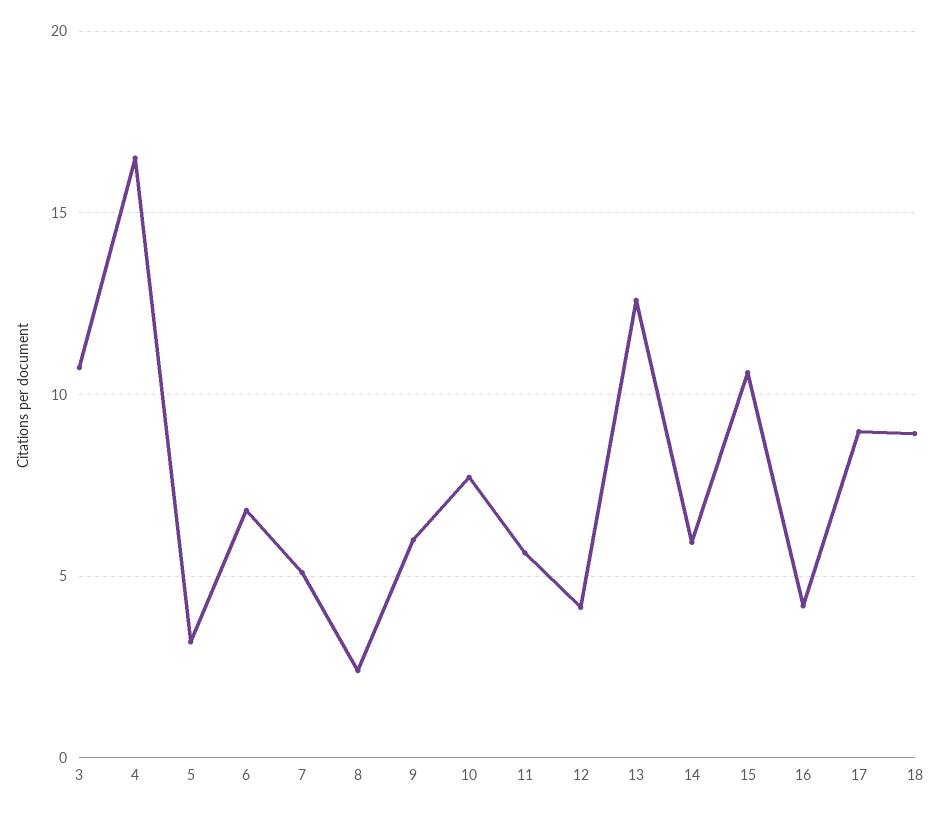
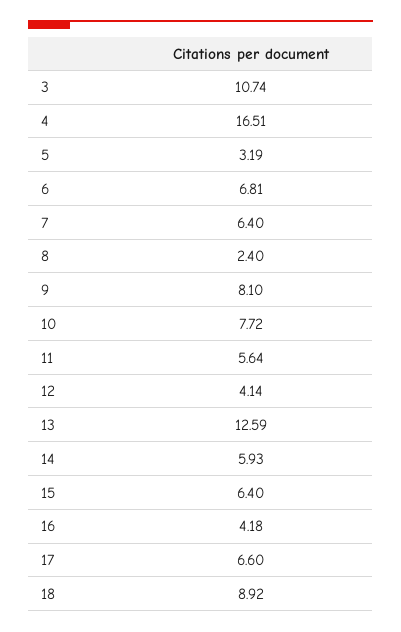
  {
    "3": 10.74,
    "4": 16.51,
    "5": 3.19,
    "6": 6.81,
-   "7": 5,
+   "7": 6.4,
    "8": 2.4,
-   "9": 6,
+   "9": 8.1,
    "10": 7.72,
    "11": 5.64,
    "12": 4.14,
    "13": 12.59,
    "14": 5.93,
-   "15": 10.5,
+   "15": 6.4,
    "16": 4.18,
-   "17": 9,
+   "17": 6.6,
    "18": 8.92
  }

